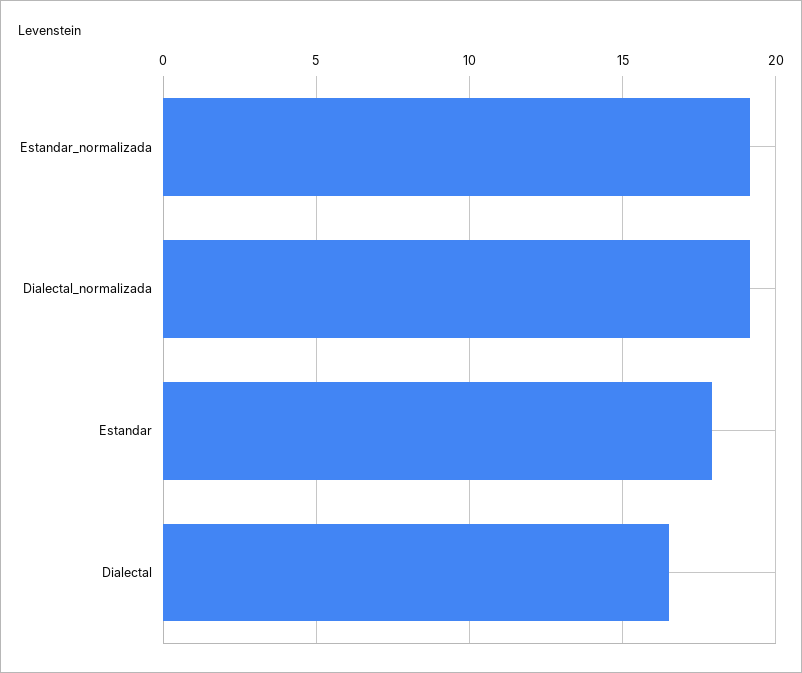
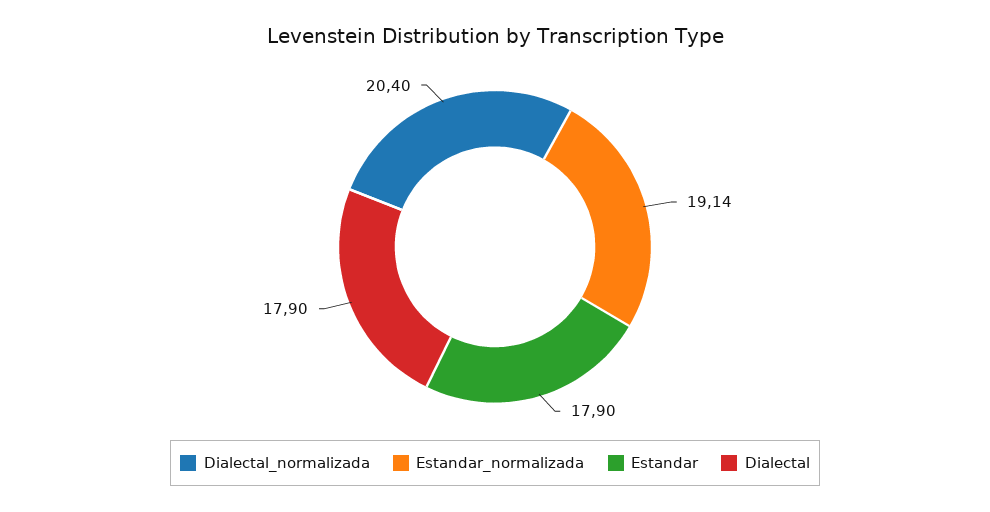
  {
    "Estandar_normalizada": 19.14,
-   "Dialectal_normalizada": 19,
+   "Dialectal_normalizada": 20.4,
    "Estandar": 17.9,
-   "Dialectal": 16.5
+   "Dialectal": 17.9
  }

